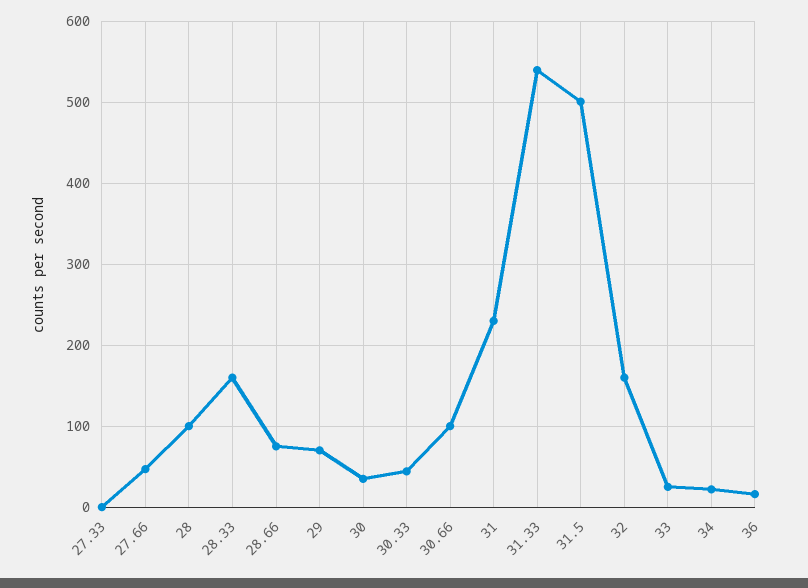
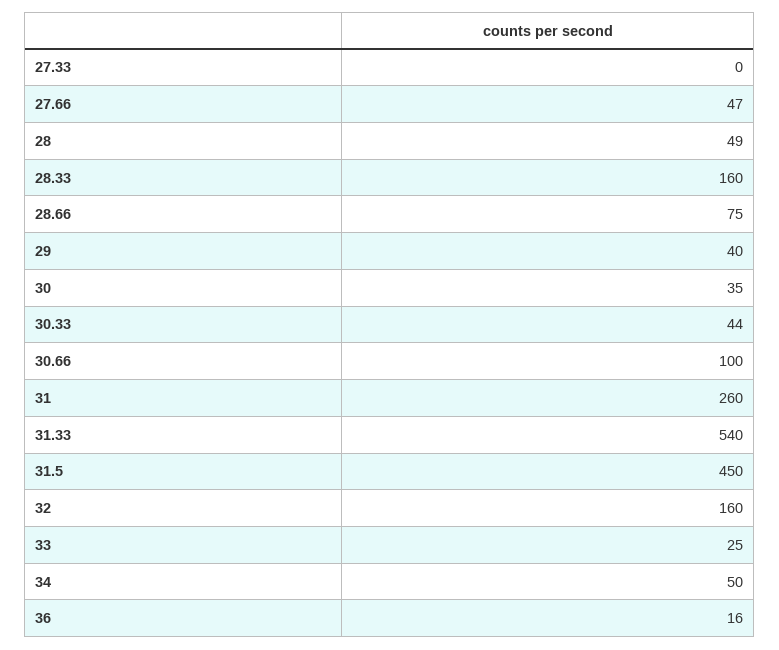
  {
    "27.33": 0,
    "27.66": 47,
-   "28": 100,
+   "28": 49,
    "28.33": 160,
    "28.66": 75,
-   "29": 70,
+   "29": 40,
    "30": 35,
    "30.33": 44,
    "30.66": 100,
-   "31": 230,
+   "31": 260,
    "31.33": 540,
-   "31.5": 500,
+   "31.5": 450,
    "32": 160,
    "33": 25,
-   "34": 20,
+   "34": 50,
    "36": 16
  }

